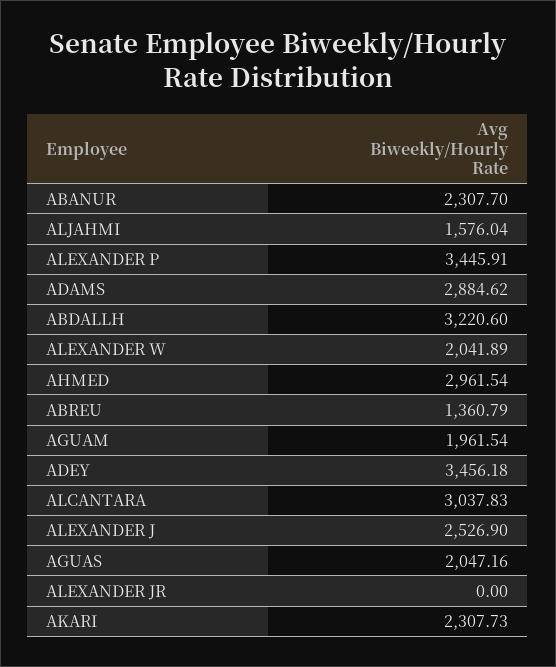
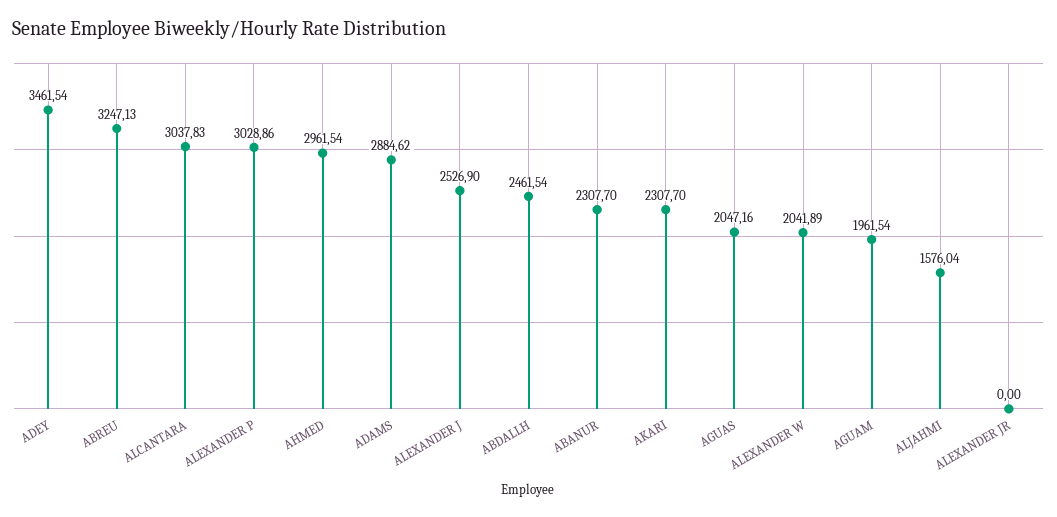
  {
    "ABANUR": 2307.7,
    "ALJAHMI": 1576.04,
-   "ALEXANDER P": 3445.91,
+   "ALEXANDER P": 3028.86,
    "ADAMS": 2884.62,
-   "ABDALLH": 3220.6,
+   "ABDALLH": 2461.54,
    "ALEXANDER W": 2041.89,
    "AHMED": 2961.54,
-   "ABREU": 1360.79,
+   "ABREU": 3247.13,
    "AGUAM": 1961.54,
-   "ADEY": 3456.18,
+   "ADEY": 3461.54,
    "ALCANTARA": 3037.83,
    "ALEXANDER J": 2526.9,
    "AGUAS": 2047.16,
    "ALEXANDER JR": 0,
-   "AKARI": 2307.73
+   "AKARI": 2307.7
  }

